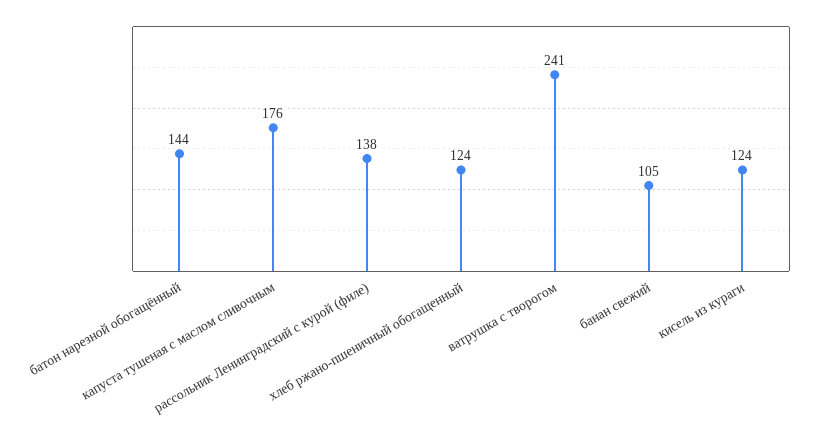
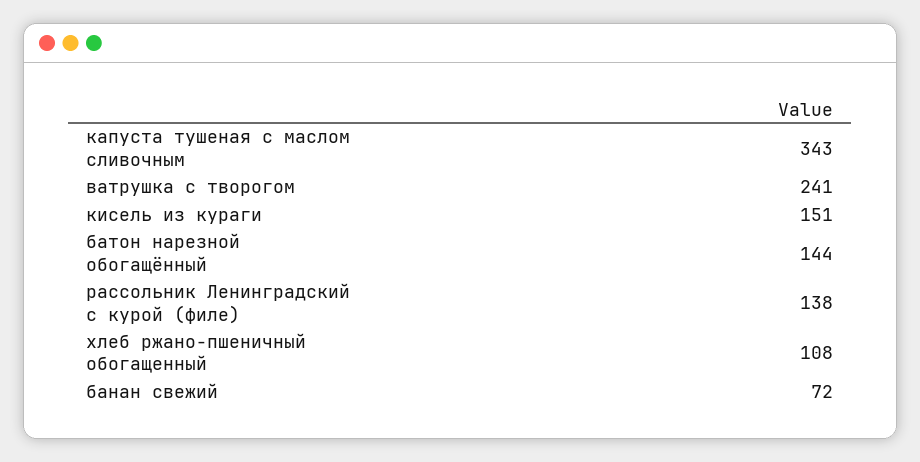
  {
    "батон нарезной обогащённый": 144,
-   "капуста тушеная с маслом сливочным": 176,
+   "капуста тушеная с маслом сливочным": 343,
    "рассольник Ленинградский с курой (филе)": 138,
-   "хлеб ржано-пшеничный обогащенный": 124,
+   "хлеб ржано-пшеничный обогащенный": 108,
    "ватрушка с творогом": 241,
-   "банан свежий": 105,
+   "банан свежий": 72,
-   "кисель из кураги": 124
+   "кисель из кураги": 151
  }

